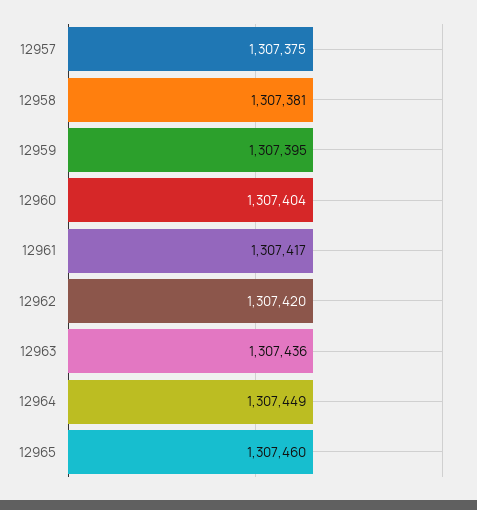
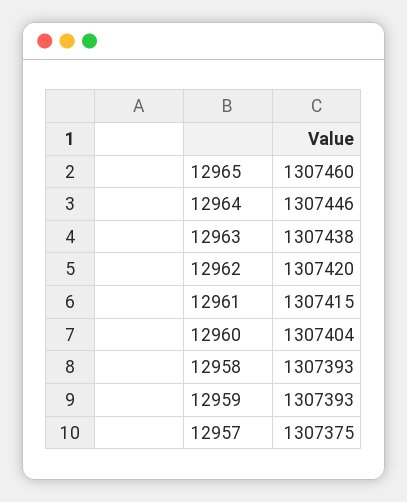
  {
    "12957": 1307375,
-   "12958": 1307381,
+   "12958": 1307393,
-   "12959": 1307395,
+   "12959": 1307393,
    "12960": 1307404,
-   "12961": 1307417,
+   "12961": 1307415,
    "12962": 1307420,
-   "12963": 1307436,
+   "12963": 1307438,
-   "12964": 1307449,
+   "12964": 1307446,
    "12965": 1307460
  }

